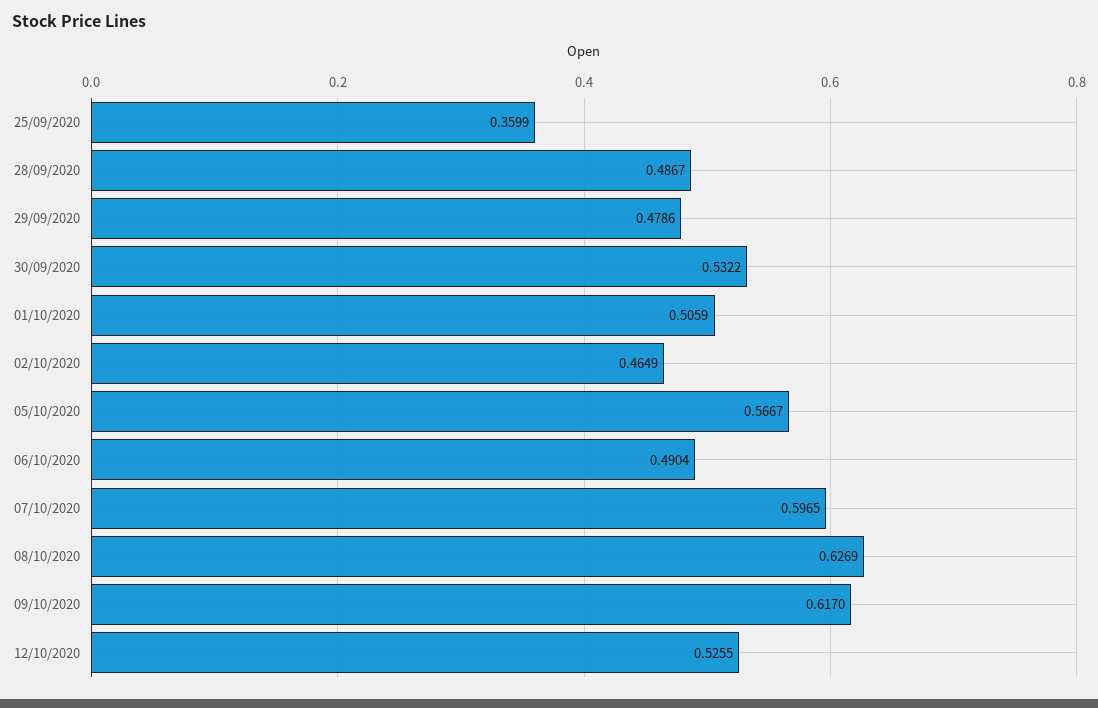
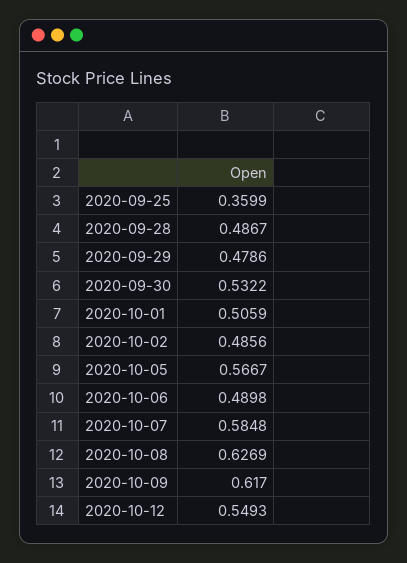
  {
    "25/09/2020": 0.3599,
    "28/09/2020": 0.4867,
    "29/09/2020": 0.4786,
    "30/09/2020": 0.5322,
    "01/10/2020": 0.5059,
-   "02/10/2020": 0.4649,
+   "02/10/2020": 0.4856,
    "05/10/2020": 0.5667,
-   "06/10/2020": 0.4904,
+   "06/10/2020": 0.4898,
-   "07/10/2020": 0.5965,
+   "07/10/2020": 0.5848,
    "08/10/2020": 0.6269,
    "09/10/2020": 0.617,
-   "12/10/2020": 0.5255
+   "12/10/2020": 0.5493
  }

